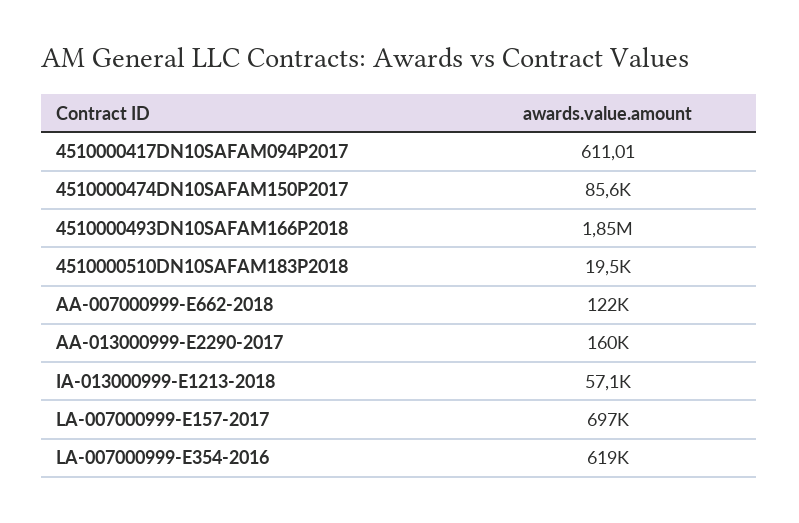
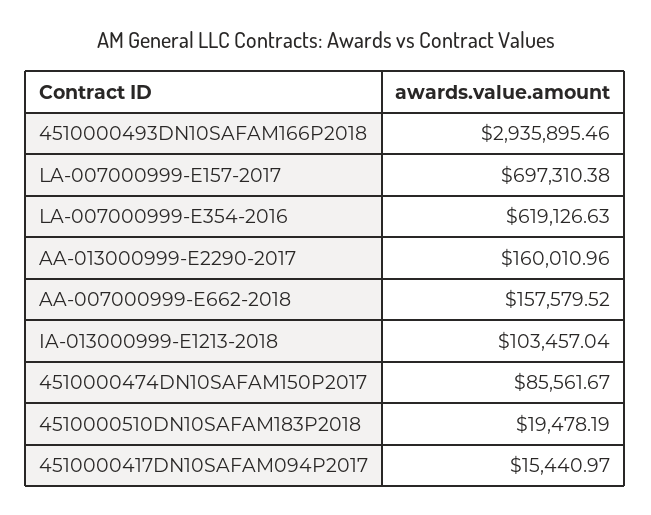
  {
-   "4510000417DN10SAFAM094P2017": 611.01,
+   "4510000417DN10SAFAM094P2017": 15440.97,
    "4510000474DN10SAFAM150P2017": 85561.67,
-   "4510000493DN10SAFAM166P2018": 1850000,
+   "4510000493DN10SAFAM166P2018": 2935895.46,
    "4510000510DN10SAFAM183P2018": 19478.19,
-   "AA-007000999-E662-2018": 122000,
+   "AA-007000999-E662-2018": 157579.52,
    "AA-013000999-E2290-2017": 160010.96,
-   "IA-013000999-E1213-2018": 57100,
+   "IA-013000999-E1213-2018": 103457.04,
    "LA-007000999-E157-2017": 697310.38,
    "LA-007000999-E354-2016": 619126.63
  }

